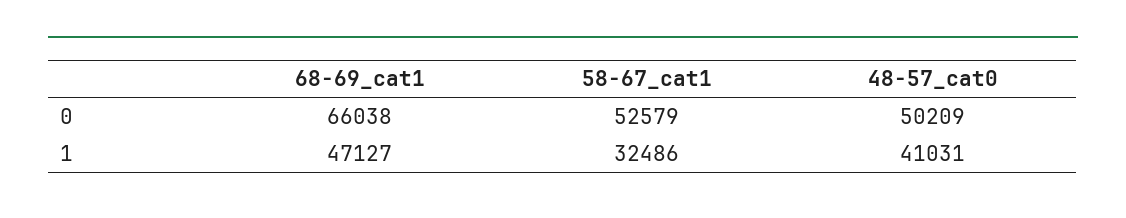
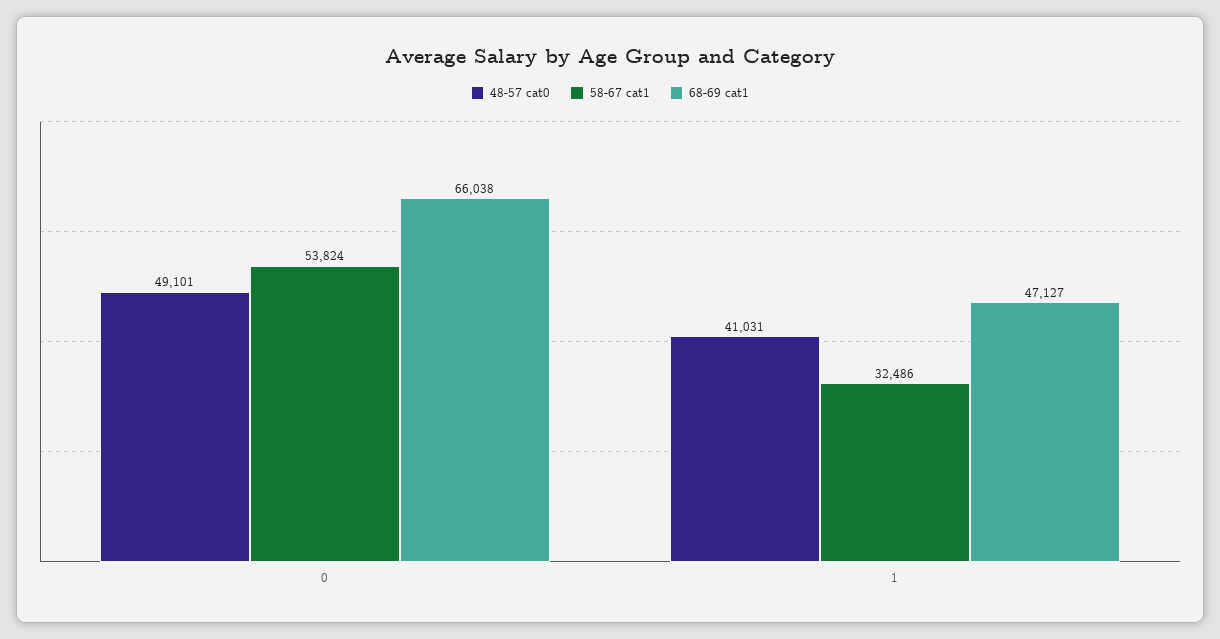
  {
    "68-69_cat1": {
      "0": 66038,
      "1": 47127
    },
    "58-67_cat1": {
-     "0": 52579,
+     "0": 53824,
      "1": 32486
    },
    "48-57_cat0": {
-     "0": 50209,
+     "0": 49101,
      "1": 41031
    }
  }

